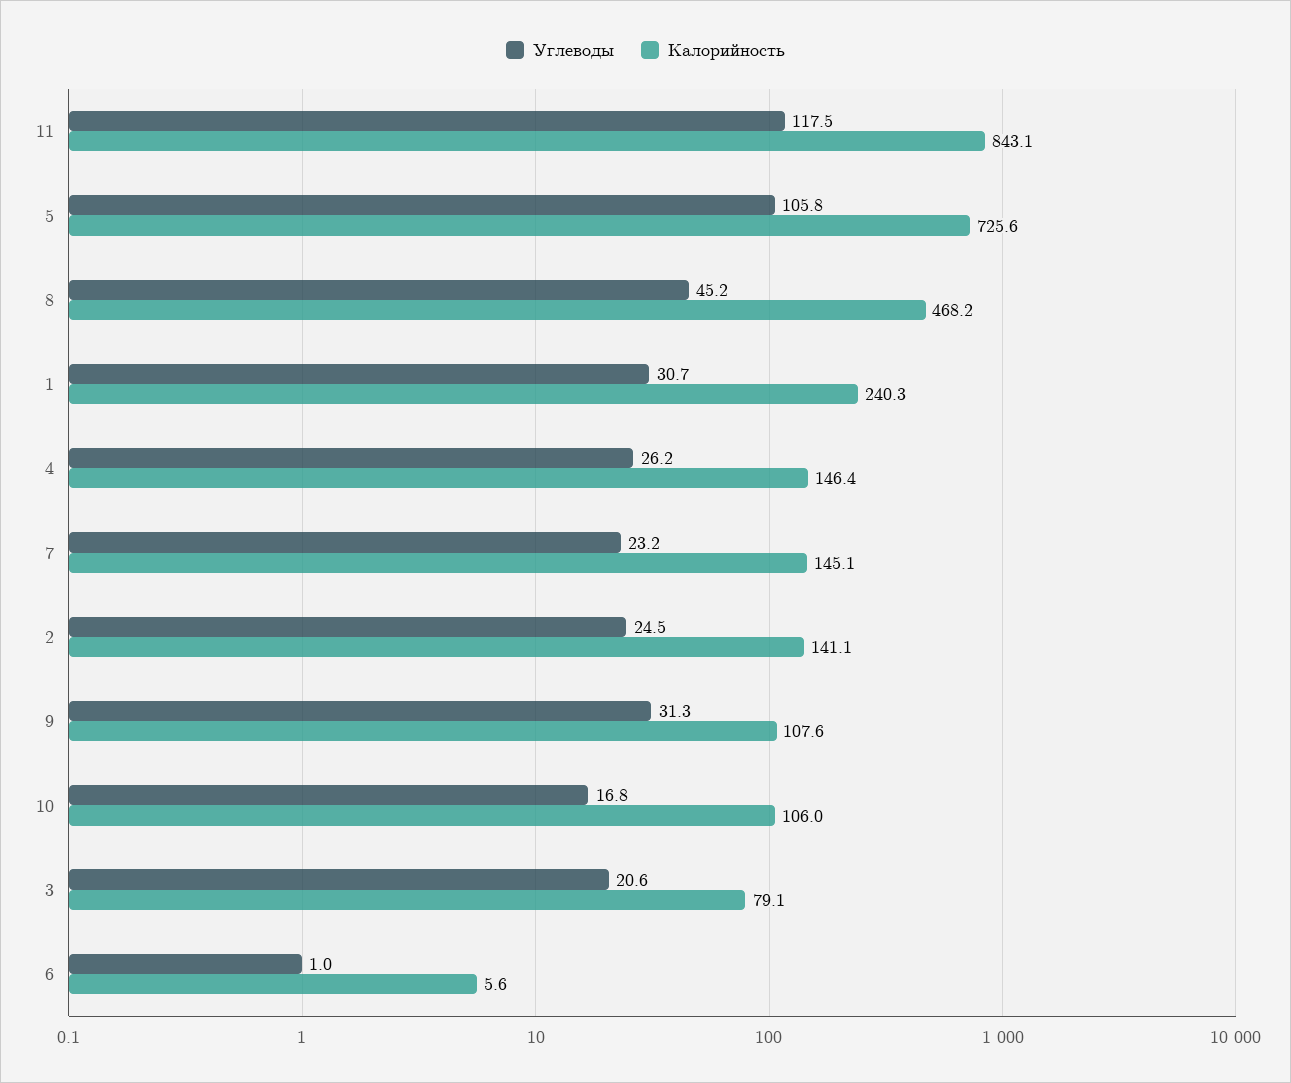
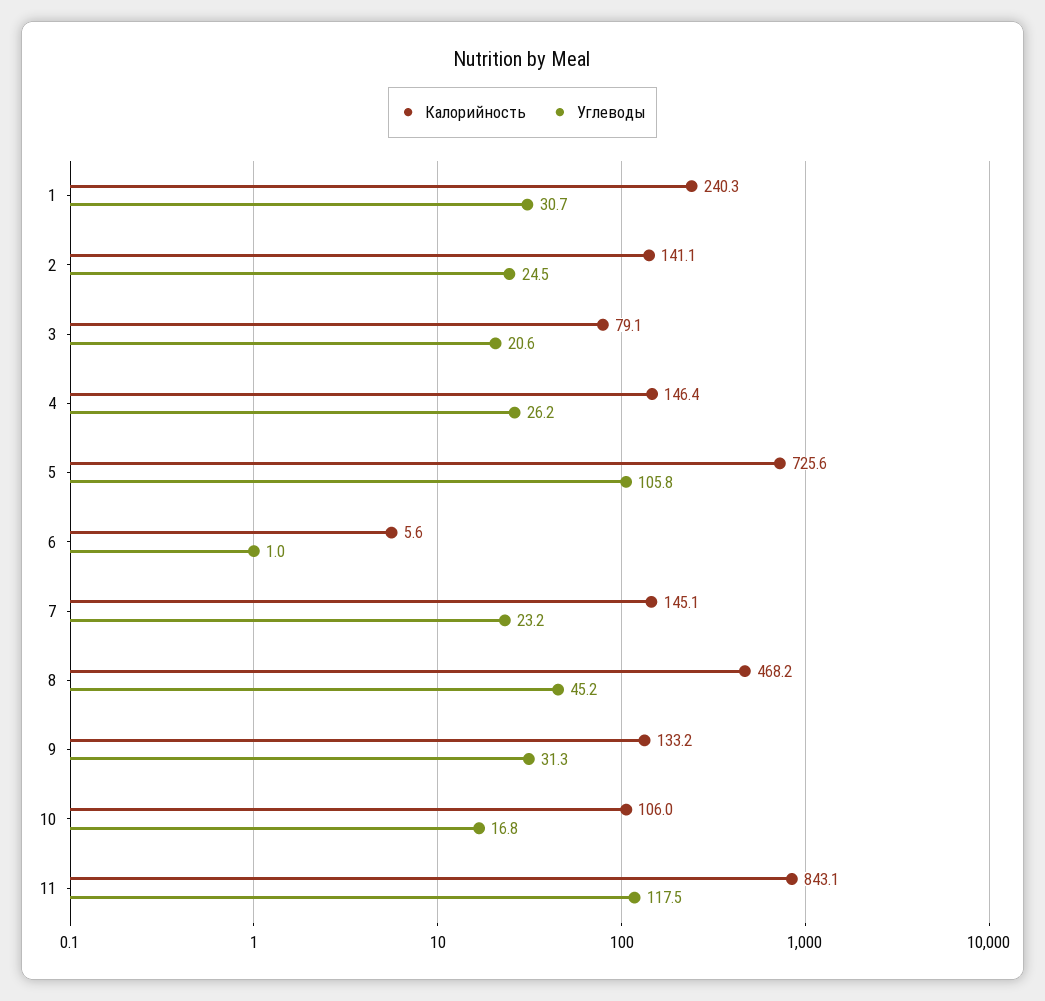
  {
    "Углеводы": {
      "11": 117.5,
      "5": 105.8,
      "8": 45.2,
      "1": 30.7,
      "4": 26.2,
      "7": 23.2,
      "2": 24.5,
      "9": 31.3,
      "10": 16.8,
      "3": 20.6,
      "6": 1
    },
    "Калорийность": {
      "11": 843.1,
      "5": 725.6,
      "8": 468.2,
      "1": 240.3,
      "4": 146.4,
      "7": 145.1,
      "2": 141.1,
-     "9": 107.6,
+     "9": 133.2,
      "10": 106,
      "3": 79.1,
      "6": 5.6
    }
  }

